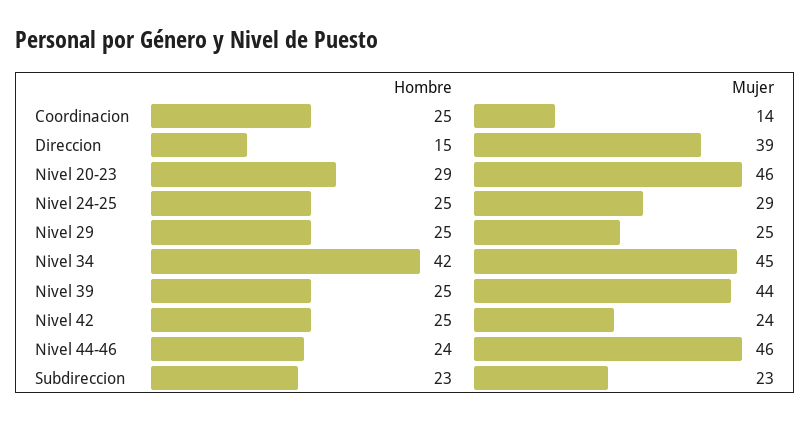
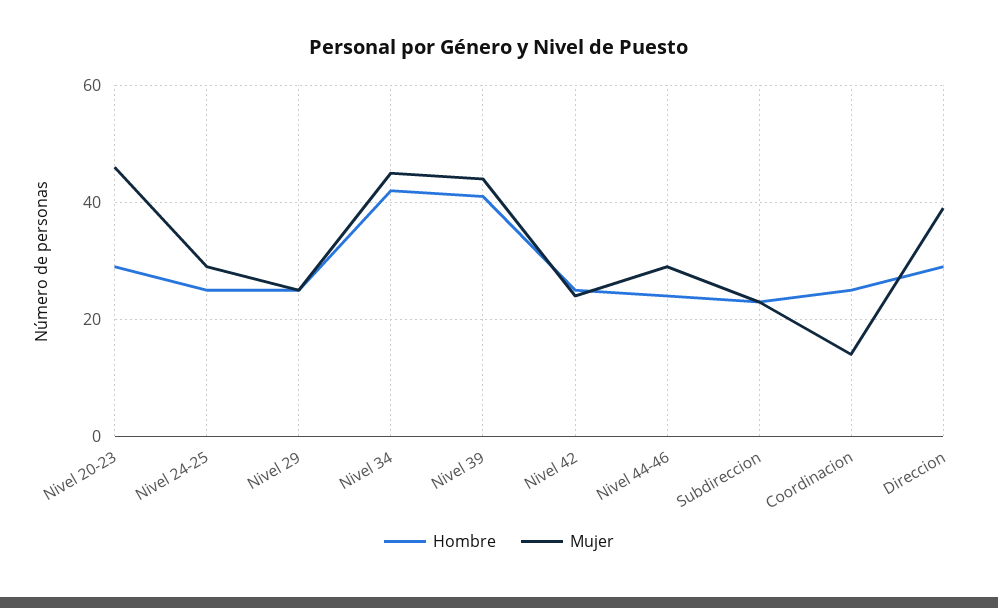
  {
    "Hombre": {
      "Coordinacion": 25,
-     "Direccion": 15,
+     "Direccion": 30,
      "Nivel 20-23": 29,
      "Nivel 24-25": 25,
      "Nivel 29": 25,
      "Nivel 34": 42,
-     "Nivel 39": 25,
+     "Nivel 39": 40,
      "Nivel 42": 25,
      "Nivel 44-46": 24,
      "Subdireccion": 23
    },
    "Mujer": {
      "Coordinacion": 14,
      "Direccion": 39,
      "Nivel 20-23": 46,
      "Nivel 24-25": 29,
      "Nivel 29": 25,
      "Nivel 34": 45,
      "Nivel 39": 44,
      "Nivel 42": 24,
-     "Nivel 44-46": 46,
+     "Nivel 44-46": 30,
      "Subdireccion": 23
    }
  }

